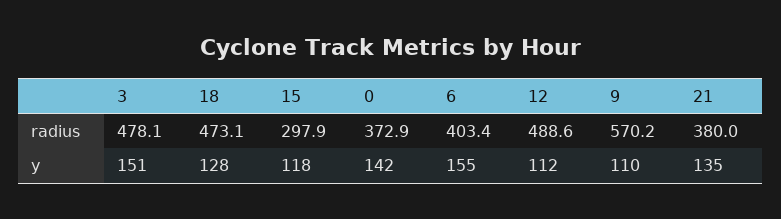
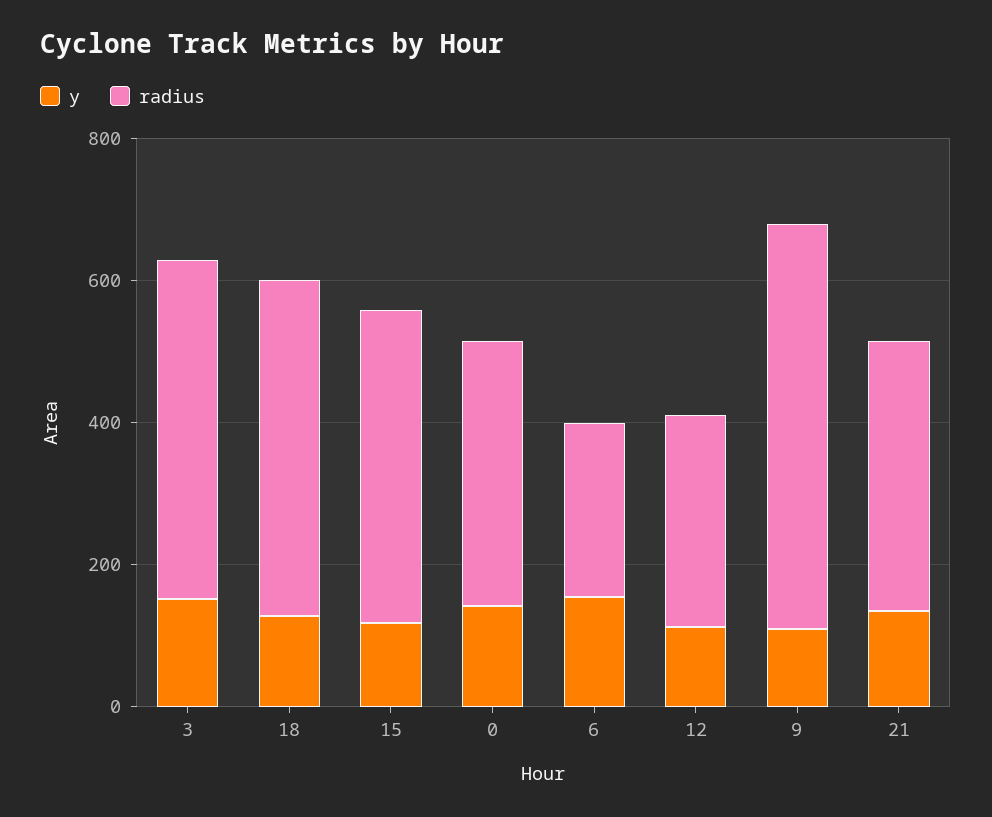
  {
    "radius": {
      "3": 478.1,
      "18": 473.1,
-     "15": 297.9,
+     "15": 450,
      "0": 372.9,
-     "6": 403.4,
+     "6": 250,
-     "12": 488.6,
+     "12": 300,
      "9": 570.2,
      "21": 380
    },
    "y": {
      "3": 151,
      "18": 128,
      "15": 118,
      "0": 142,
      "6": 155,
      "12": 112,
      "9": 110,
      "21": 135
    }
  }

